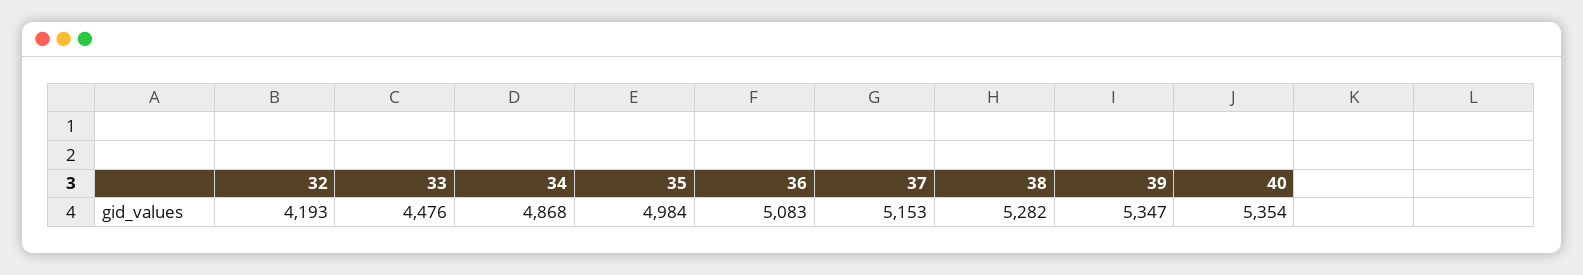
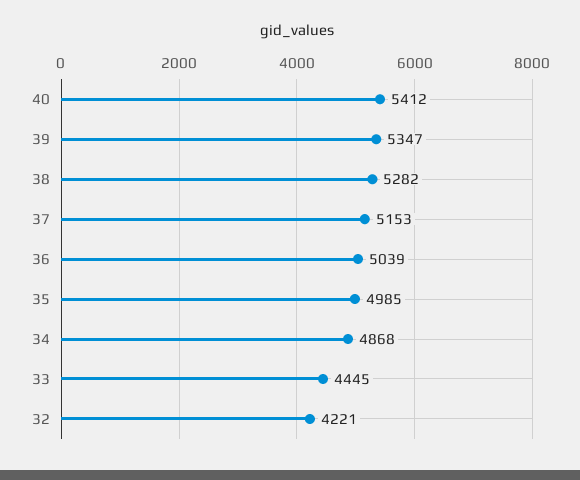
  {
-   "32": 4193,
+   "32": 4221,
-   "33": 4476,
+   "33": 4445,
    "34": 4868,
-   "35": 4984,
+   "35": 4985,
-   "36": 5083,
+   "36": 5039,
    "37": 5153,
    "38": 5282,
    "39": 5347,
-   "40": 5354
+   "40": 5412
  }

